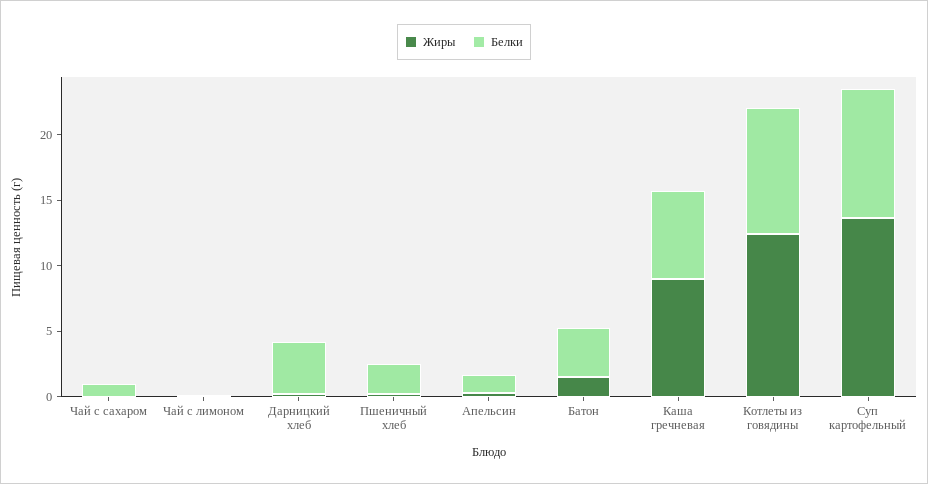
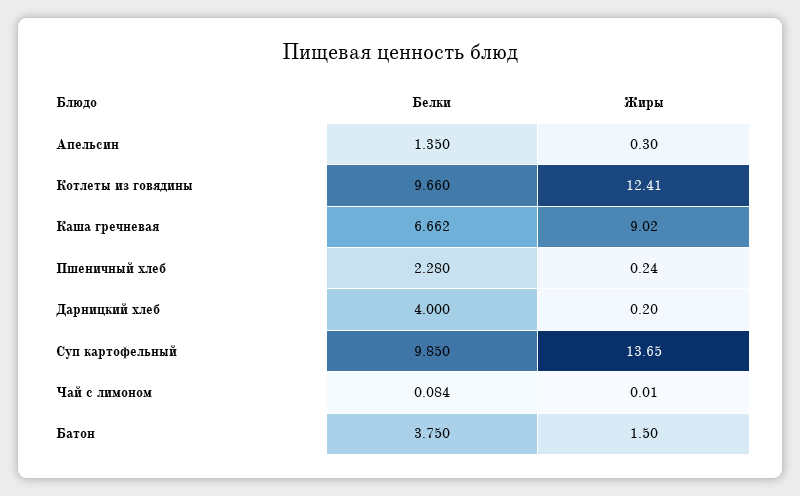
  {
    "Жиры": {
-     "Чай с сахаром": 0,
      "Чай с лимоном": 0.01,
      "Дарницкий хлеб": 0.2,
      "Пшеничный хлеб": 0.24,
      "Апельсин": 0.3,
      "Батон": 1.5,
      "Каша гречневая": 9.02,
      "Котлеты из говядины": 12.41,
      "Суп картофельный": 13.65
    },
    "Белки": {
-     "Чай с сахаром": 1,
      "Чай с лимоном": 0.084,
      "Дарницкий хлеб": 4,
      "Пшеничный хлеб": 2.28,
      "Апельсин": 1.35,
      "Батон": 3.75,
      "Каша гречневая": 6.662,
      "Котлеты из говядины": 9.66,
      "Суп картофельный": 9.85
    }
  }

